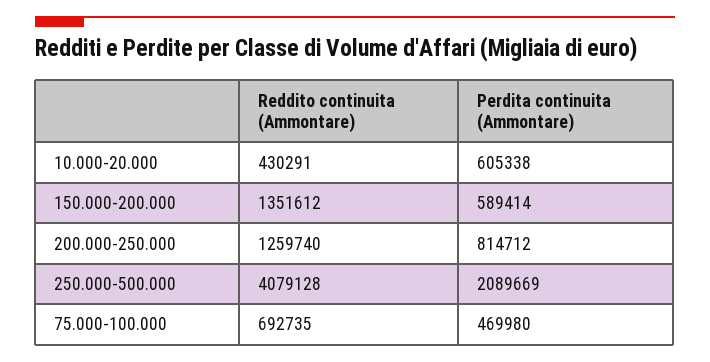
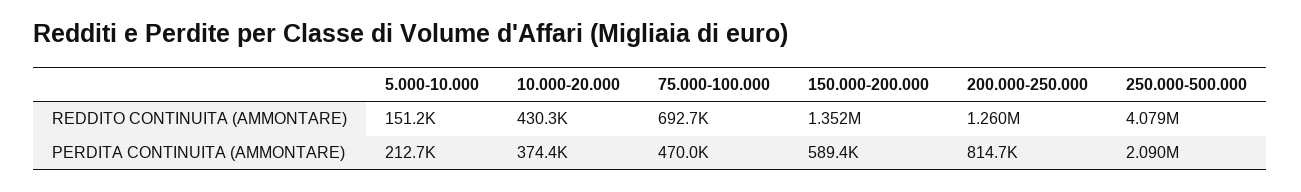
  {
    "Reddito continuita (Ammontare)": {
      "10.000-20.000": 430291,
      "150.000-200.000": 1351612,
      "200.000-250.000": 1259740,
      "250.000-500.000": 4079128,
-     "75.000-100.000": 692735
+     "75.000-100.000": 692735,
+     "5.000-10.000": 151200
    },
    "Perdita continuita (Ammontare)": {
-     "10.000-20.000": 605338,
+     "10.000-20.000": 374400,
      "150.000-200.000": 589414,
      "200.000-250.000": 814712,
      "250.000-500.000": 2089669,
-     "75.000-100.000": 469980
+     "75.000-100.000": 469980,
+     "5.000-10.000": 212700
    }
  }

